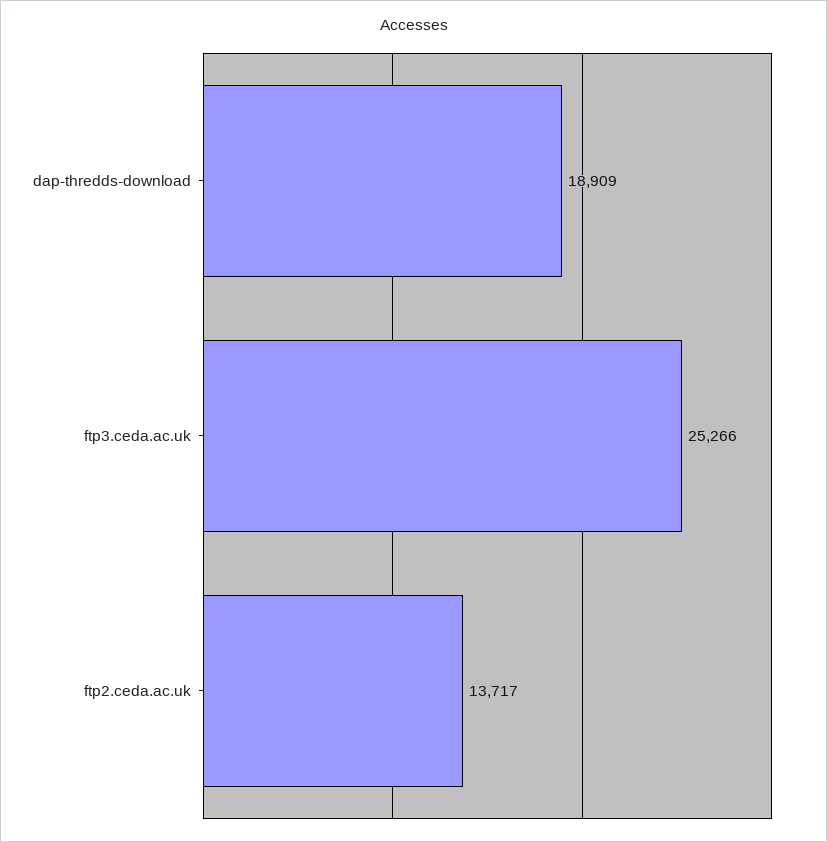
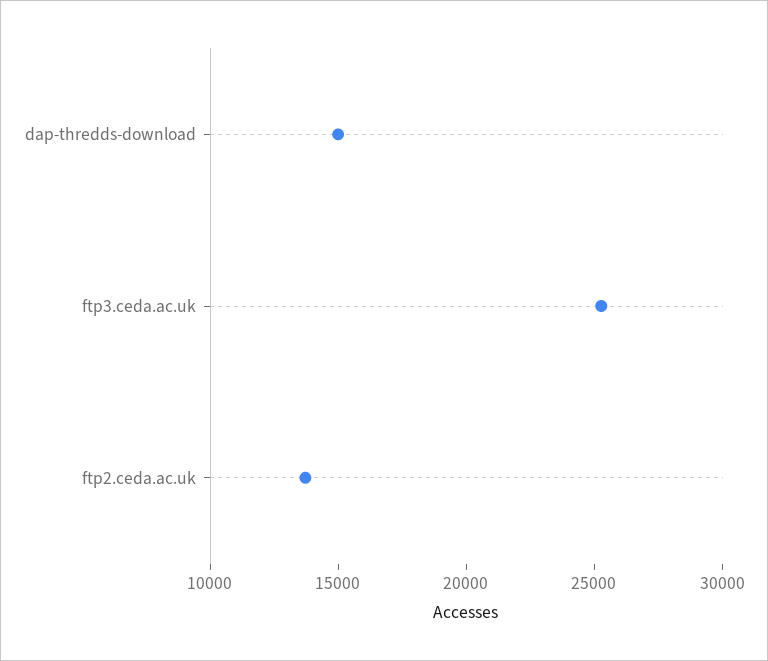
  {
-   "dap-thredds-download": 18909,
+   "dap-thredds-download": 15000,
    "ftp3.ceda.ac.uk": 25266,
    "ftp2.ceda.ac.uk": 13717
  }

